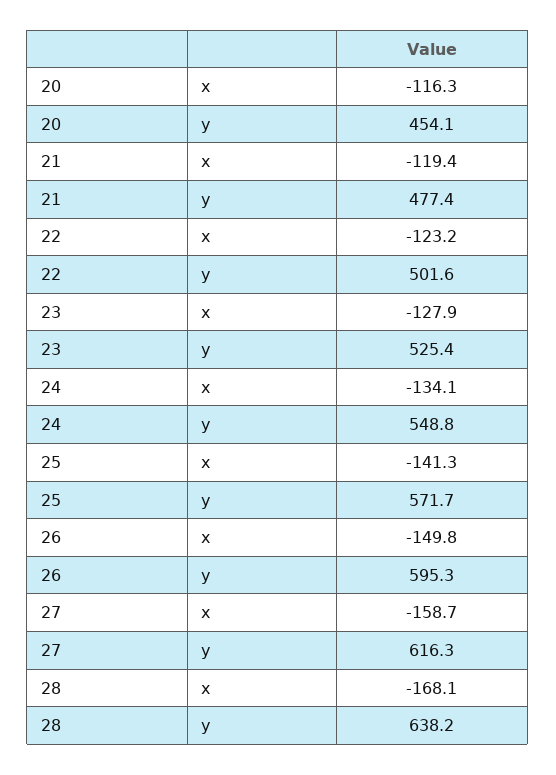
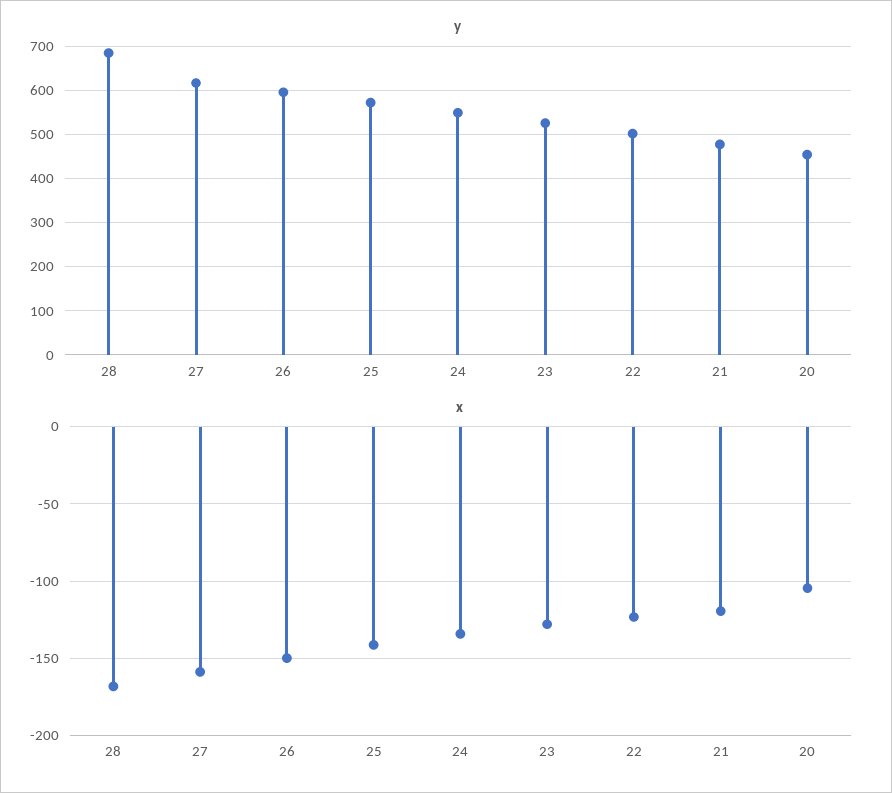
  {
    "x": {
-     "20": -116.3,
+     "20": -105,
      "21": -119.4,
      "22": -123.2,
      "23": -127.9,
      "24": -134.1,
      "25": -141.3,
      "26": -149.8,
      "27": -158.7,
      "28": -168.1
    },
    "y": {
      "20": 454.1,
      "21": 477.4,
      "22": 501.6,
      "23": 525.4,
      "24": 548.8,
      "25": 571.7,
      "26": 595.3,
      "27": 616.3,
-     "28": 638.2
+     "28": 680
    }
  }

